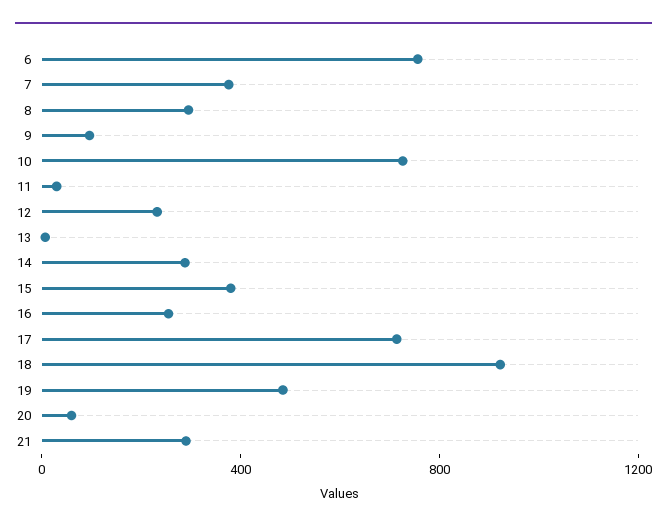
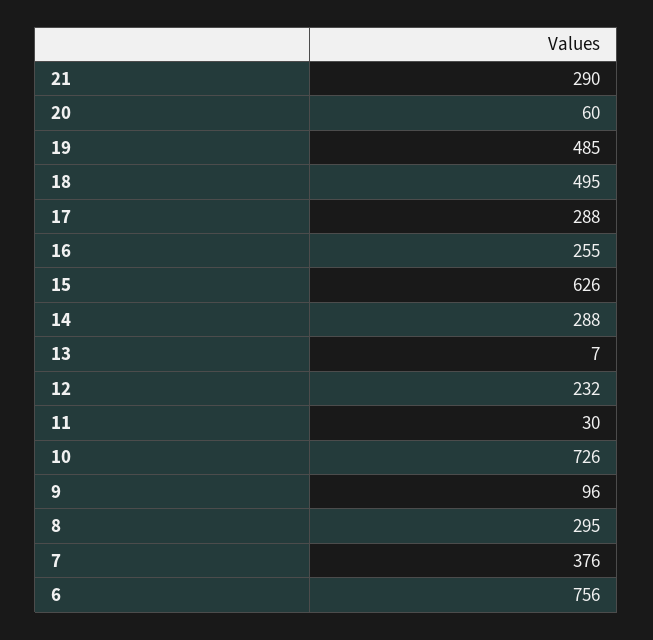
  {
    "6": 756,
    "7": 376,
    "8": 295,
    "9": 96,
    "10": 726,
    "11": 30,
    "12": 232,
    "13": 7,
    "14": 288,
-   "15": 400,
+   "15": 626,
    "16": 255,
-   "17": 700,
+   "17": 288,
-   "18": 900,
+   "18": 495,
    "19": 485,
    "20": 60,
    "21": 290
  }

